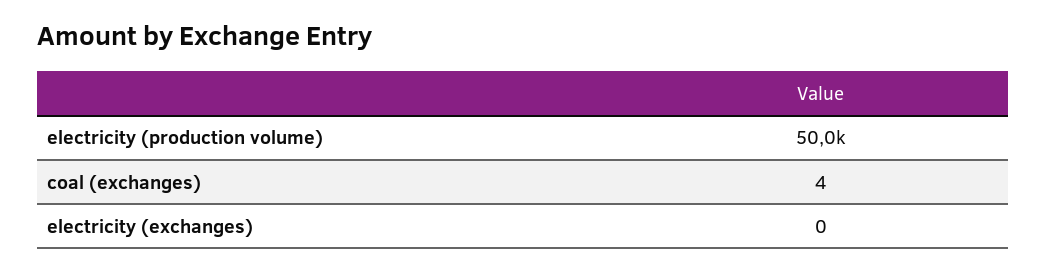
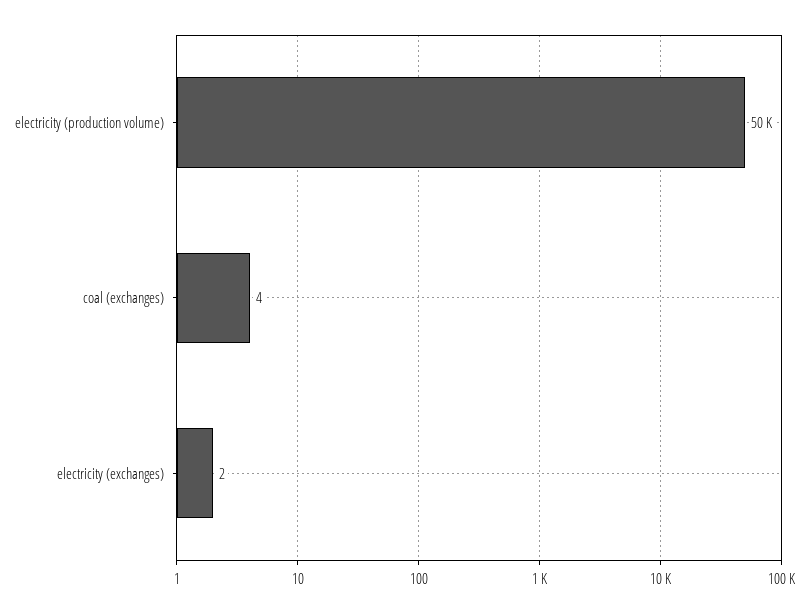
  {
    "electricity (production volume)": 50000,
    "coal (exchanges)": 4,
-   "electricity (exchanges)": 0
+   "electricity (exchanges)": 2
  }

